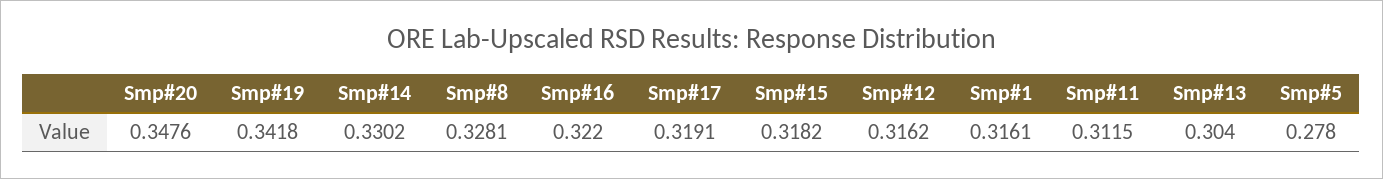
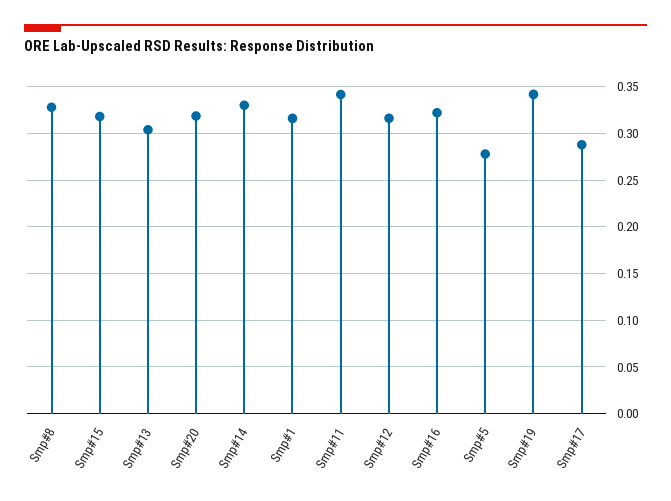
  {
-   "Smp#20": 0.3476,
+   "Smp#20": 0.32,
    "Smp#19": 0.3418,
    "Smp#14": 0.3302,
    "Smp#8": 0.3281,
    "Smp#16": 0.322,
-   "Smp#17": 0.3191,
+   "Smp#17": 0.29,
    "Smp#15": 0.3182,
    "Smp#12": 0.3162,
    "Smp#1": 0.3161,
-   "Smp#11": 0.3115,
+   "Smp#11": 0.34,
    "Smp#13": 0.304,
    "Smp#5": 0.278
  }

